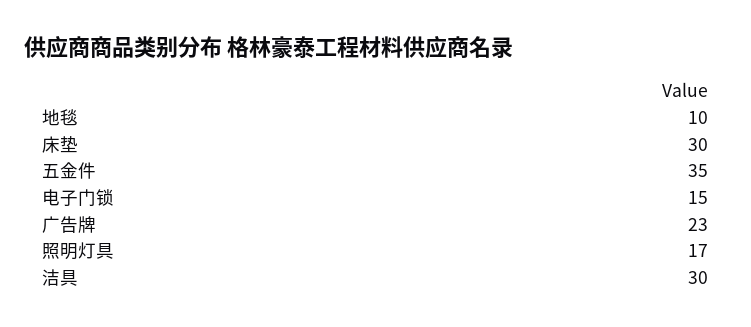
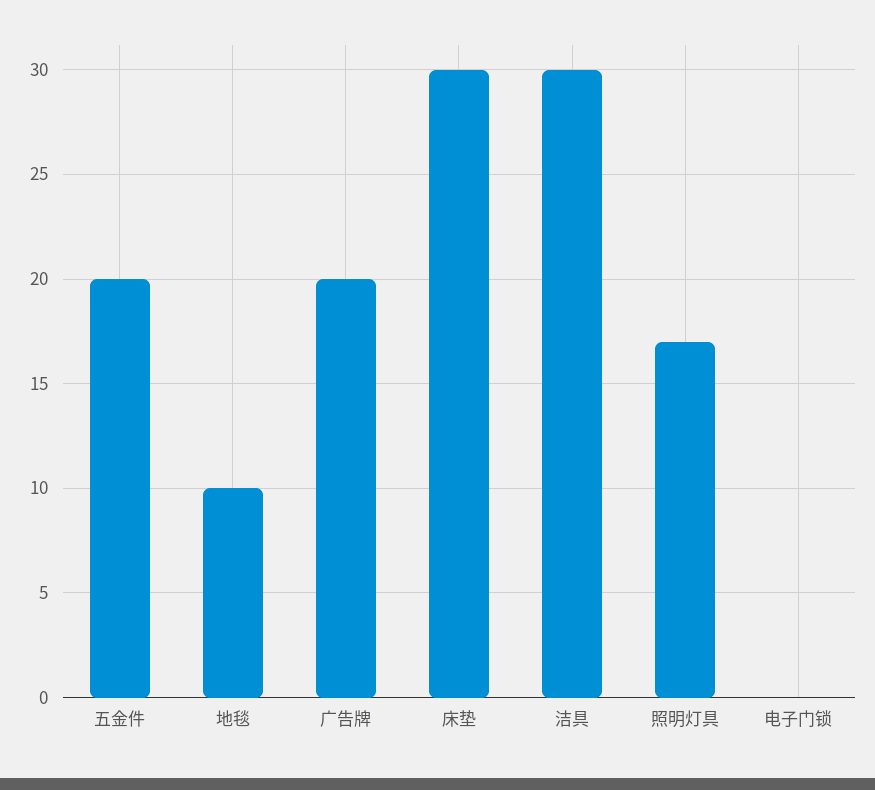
  {
    "地毯": 10,
    "床垫": 30,
-   "五金件": 35,
+   "五金件": 20,
-   "电子门锁": 15,
+   "电子门锁": 0,
-   "广告牌": 23,
+   "广告牌": 20,
    "照明灯具": 17,
    "洁具": 30
  }

